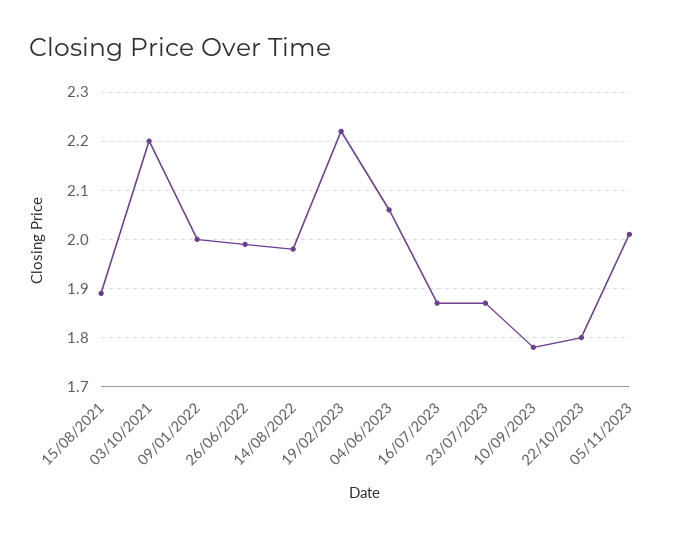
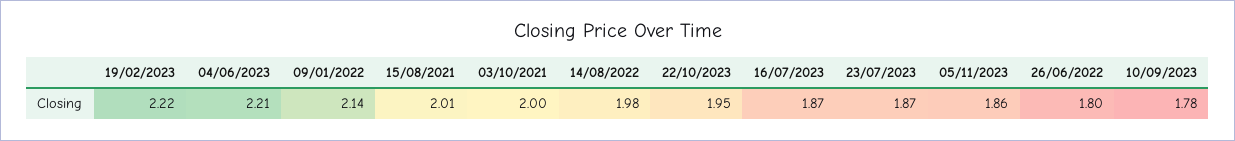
  {
-   "15/08/2021": 1.9,
+   "15/08/2021": 2.01,
-   "03/10/2021": 2.2,
+   "03/10/2021": 2,
-   "09/01/2022": 2,
+   "09/01/2022": 2.14,
-   "26/06/2022": 2,
+   "26/06/2022": 1.8,
    "14/08/2022": 1.98,
    "19/02/2023": 2.22,
-   "04/06/2023": 2.05,
+   "04/06/2023": 2.21,
    "16/07/2023": 1.87,
    "23/07/2023": 1.87,
    "10/09/2023": 1.78,
-   "22/10/2023": 1.8,
+   "22/10/2023": 1.95,
-   "05/11/2023": 2
+   "05/11/2023": 1.86
  }

